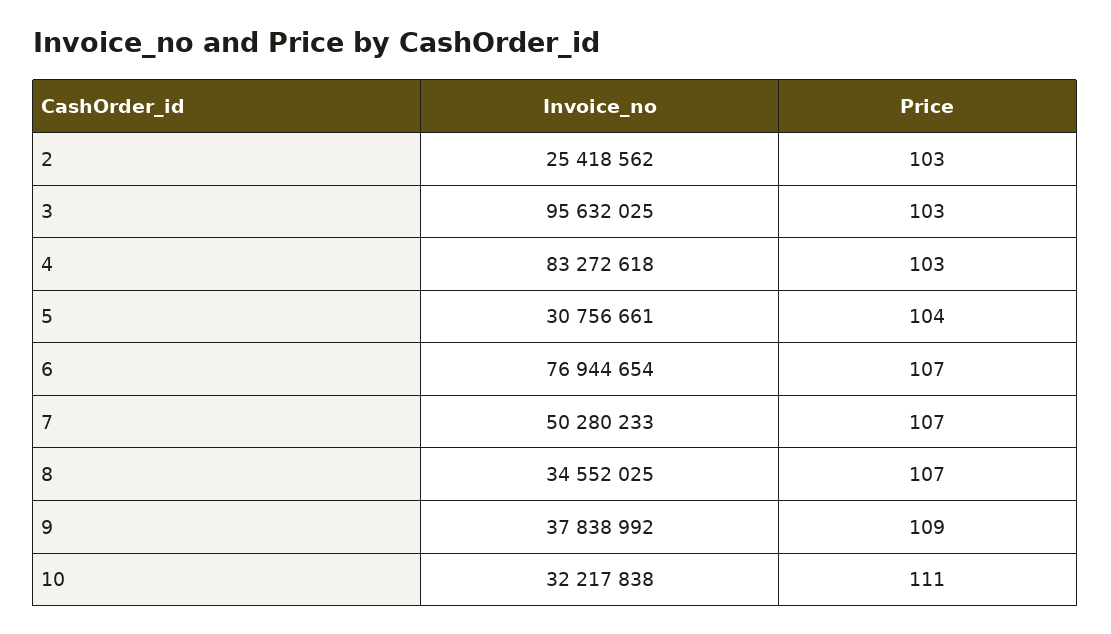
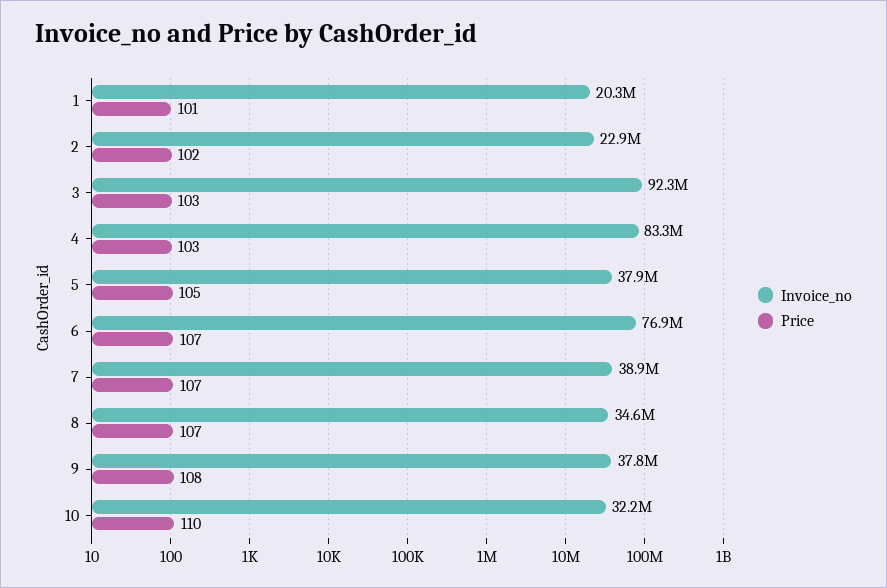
  {
    "Invoice_no": {
-     "2": 25418562,
+     "2": 22900000,
-     "3": 95632025,
+     "3": 92300000,
      "4": 83272618,
-     "5": 30756661,
+     "5": 37900000,
      "6": 76944654,
-     "7": 50280233,
+     "7": 38900000,
      "8": 34552025,
      "9": 37838992,
-     "10": 32217838
+     "10": 32217838,
+     "1": 20300000
    },
    "Price": {
-     "2": 103,
+     "2": 102,
      "3": 103,
      "4": 103,
-     "5": 104,
+     "5": 105,
      "6": 107,
      "7": 107,
      "8": 107,
-     "9": 109,
+     "9": 108,
-     "10": 111
+     "10": 110,
+     "1": 101
    }
  }

